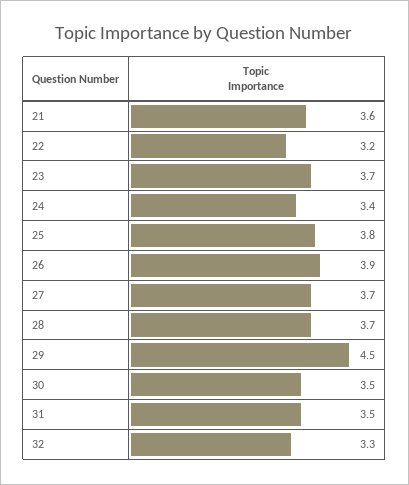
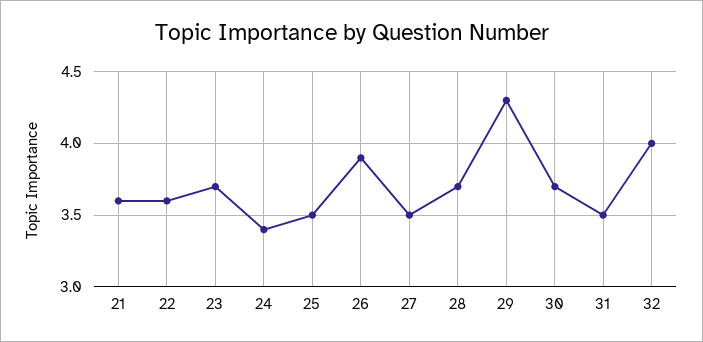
  {
    "21": 3.6,
-   "22": 3.2,
+   "22": 3.6,
    "23": 3.7,
    "24": 3.4,
-   "25": 3.8,
+   "25": 3.5,
    "26": 3.9,
-   "27": 3.7,
+   "27": 3.5,
    "28": 3.7,
-   "29": 4.5,
+   "29": 4.3,
-   "30": 3.5,
+   "30": 3.7,
    "31": 3.5,
-   "32": 3.3
+   "32": 4
  }

